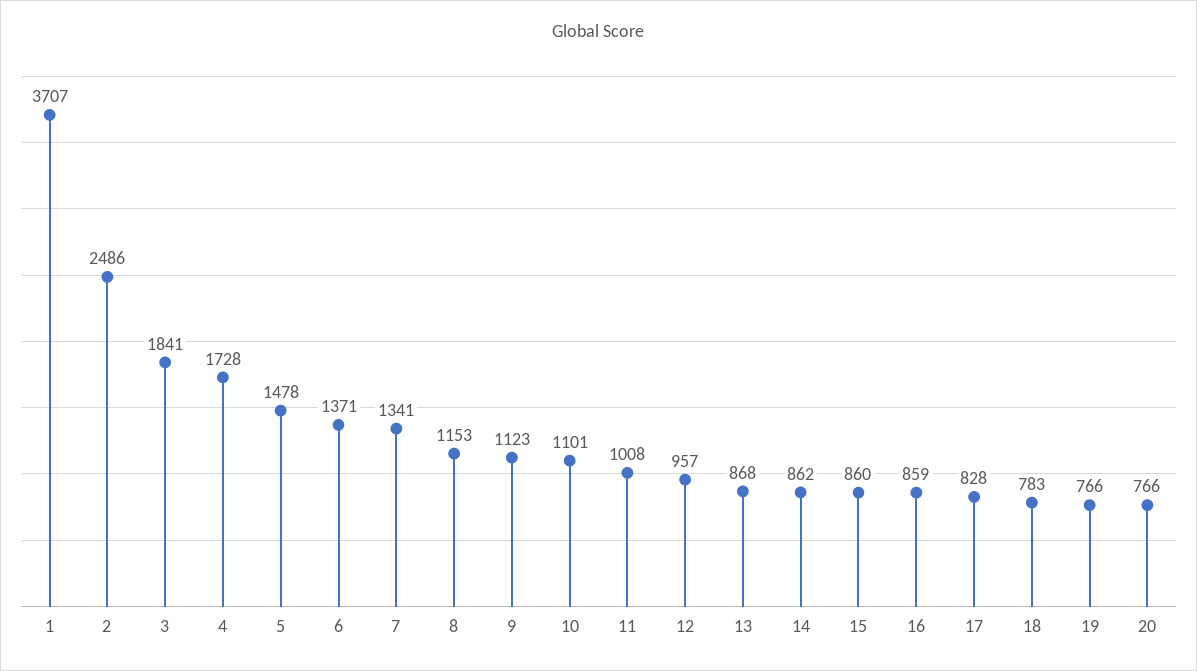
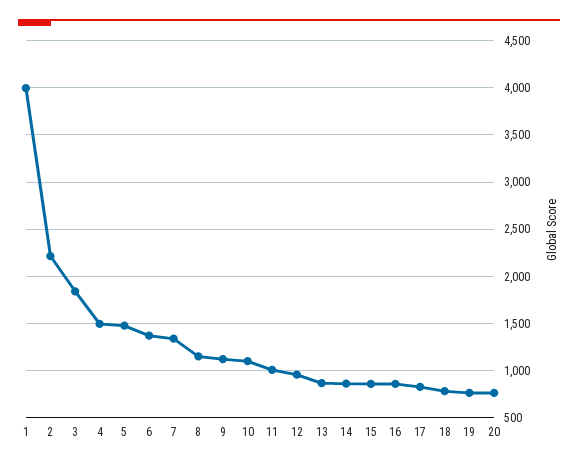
  {
-   "1": 3707,
+   "1": 4000,
-   "2": 2486,
+   "2": 2200,
    "3": 1841,
-   "4": 1728,
+   "4": 1500,
    "5": 1478,
    "6": 1371,
    "7": 1341,
    "8": 1153,
    "9": 1123,
    "10": 1101,
    "11": 1008,
    "12": 957,
    "13": 868,
    "14": 862,
    "15": 860,
    "16": 859,
    "17": 828,
    "18": 783,
    "19": 766,
    "20": 766
  }

